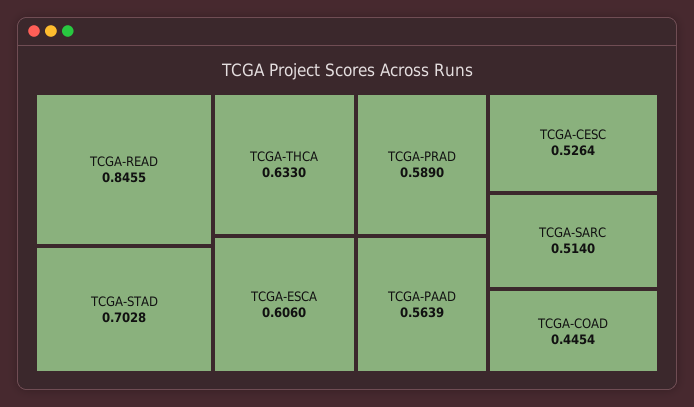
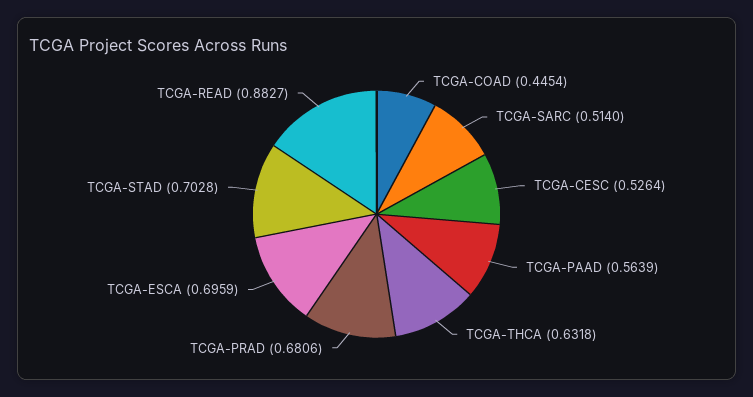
  {
-   "TCGA-READ": 0.8455,
+   "TCGA-READ": 0.8827,
    "TCGA-STAD": 0.7028,
-   "TCGA-THCA": 0.633,
+   "TCGA-THCA": 0.6318,
-   "TCGA-ESCA": 0.606,
+   "TCGA-ESCA": 0.6959,
-   "TCGA-PRAD": 0.589,
+   "TCGA-PRAD": 0.6806,
    "TCGA-PAAD": 0.5639,
    "TCGA-CESC": 0.5264,
    "TCGA-SARC": 0.514,
    "TCGA-COAD": 0.4454
  }

